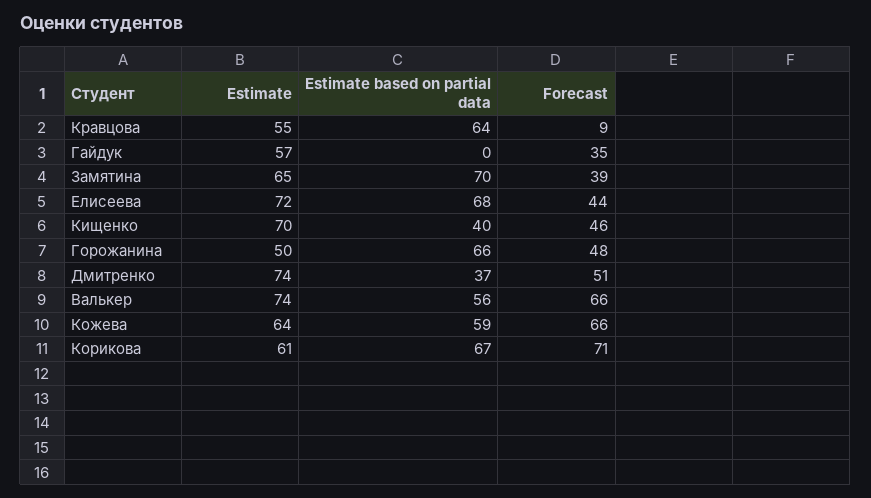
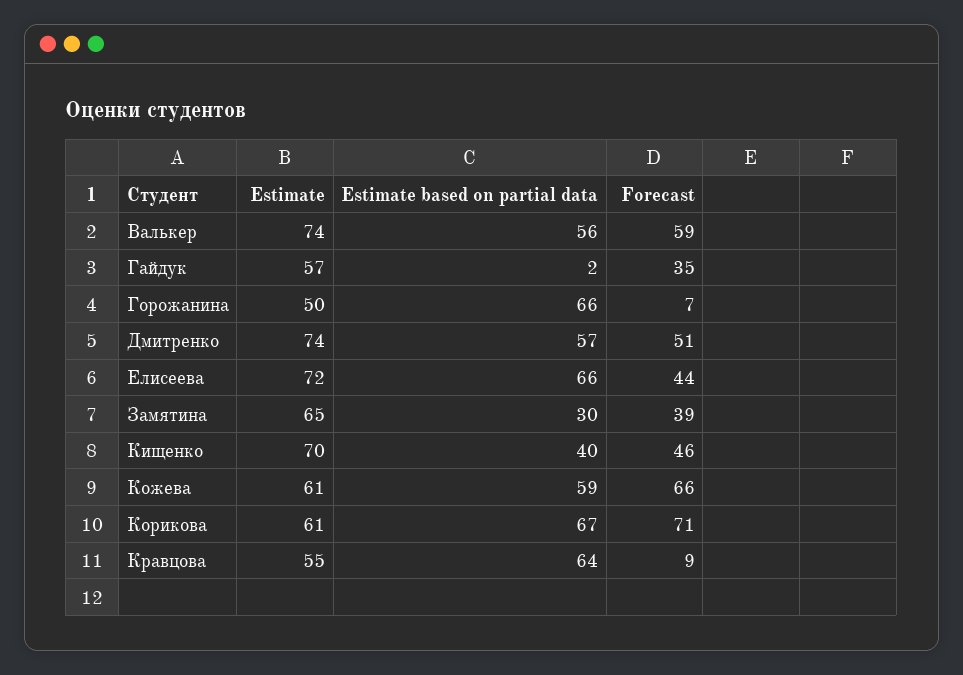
  {
    "Estimate": {
      "Кравцова": 55,
      "Гайдук": 57,
      "Замятина": 65,
      "Елисеева": 72,
      "Кищенко": 70,
      "Горожанина": 50,
      "Дмитренко": 74,
      "Валькер": 74,
-     "Кожева": 64,
+     "Кожева": 61,
      "Корикова": 61
    },
    "Estimate based on partial data": {
      "Кравцова": 64,
-     "Гайдук": 0,
+     "Гайдук": 2,
-     "Замятина": 70,
+     "Замятина": 30,
-     "Елисеева": 68,
+     "Елисеева": 66,
      "Кищенко": 40,
      "Горожанина": 66,
-     "Дмитренко": 37,
+     "Дмитренко": 57,
      "Валькер": 56,
      "Кожева": 59,
      "Корикова": 67
    },
    "Forecast": {
      "Кравцова": 9,
      "Гайдук": 35,
      "Замятина": 39,
      "Елисеева": 44,
      "Кищенко": 46,
-     "Горожанина": 48,
+     "Горожанина": 7,
      "Дмитренко": 51,
-     "Валькер": 66,
+     "Валькер": 59,
      "Кожева": 66,
      "Корикова": 71
    }
  }

